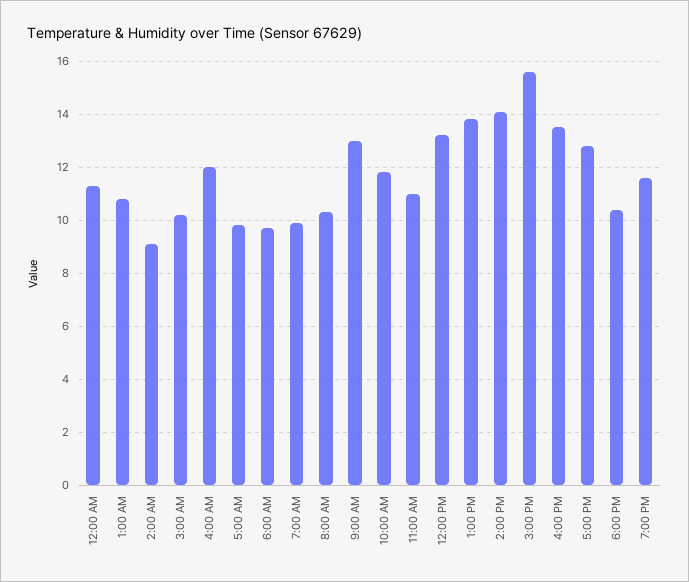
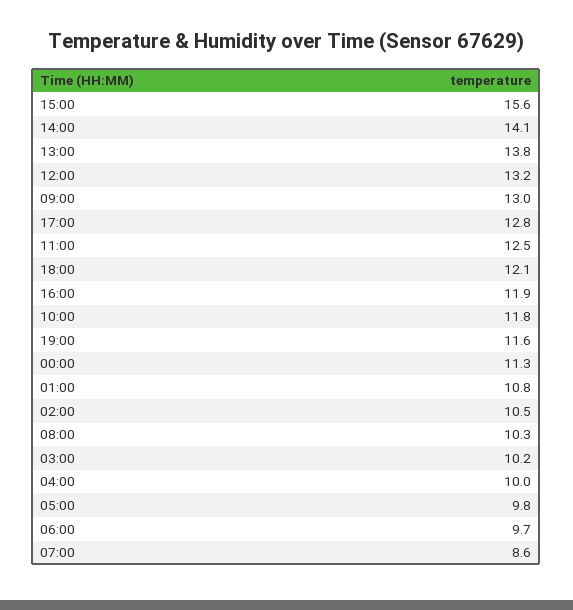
  {
    "12:00 AM": 11.3,
    "1:00 AM": 10.8,
-   "2:00 AM": 9,
+   "2:00 AM": 10.5,
    "3:00 AM": 10.2,
-   "4:00 AM": 12,
+   "4:00 AM": 10,
    "5:00 AM": 9.8,
    "6:00 AM": 9.7,
-   "7:00 AM": 10,
+   "7:00 AM": 8.6,
    "8:00 AM": 10.3,
    "9:00 AM": 13,
    "10:00 AM": 11.8,
-   "11:00 AM": 11,
+   "11:00 AM": 12.5,
    "12:00 PM": 13.2,
    "1:00 PM": 13.8,
    "2:00 PM": 14.1,
    "3:00 PM": 15.6,
-   "4:00 PM": 13.5,
+   "4:00 PM": 11.9,
    "5:00 PM": 12.8,
-   "6:00 PM": 10.5,
+   "6:00 PM": 12.1,
    "7:00 PM": 11.6
  }

